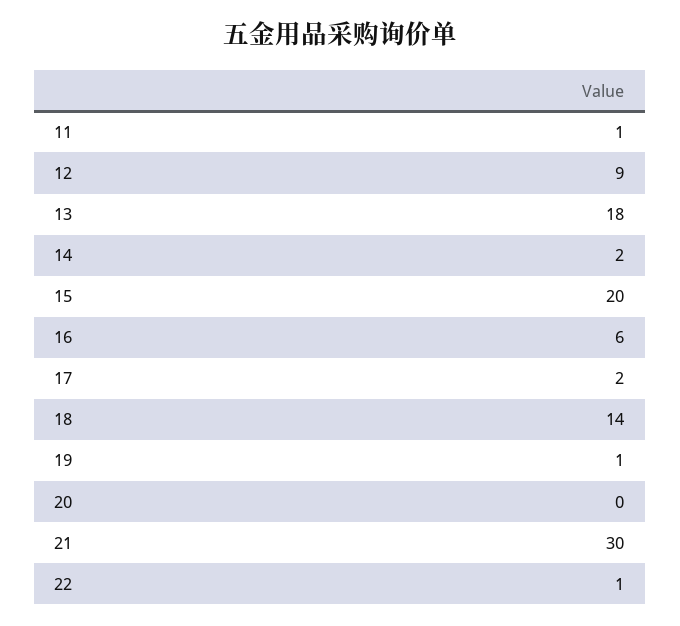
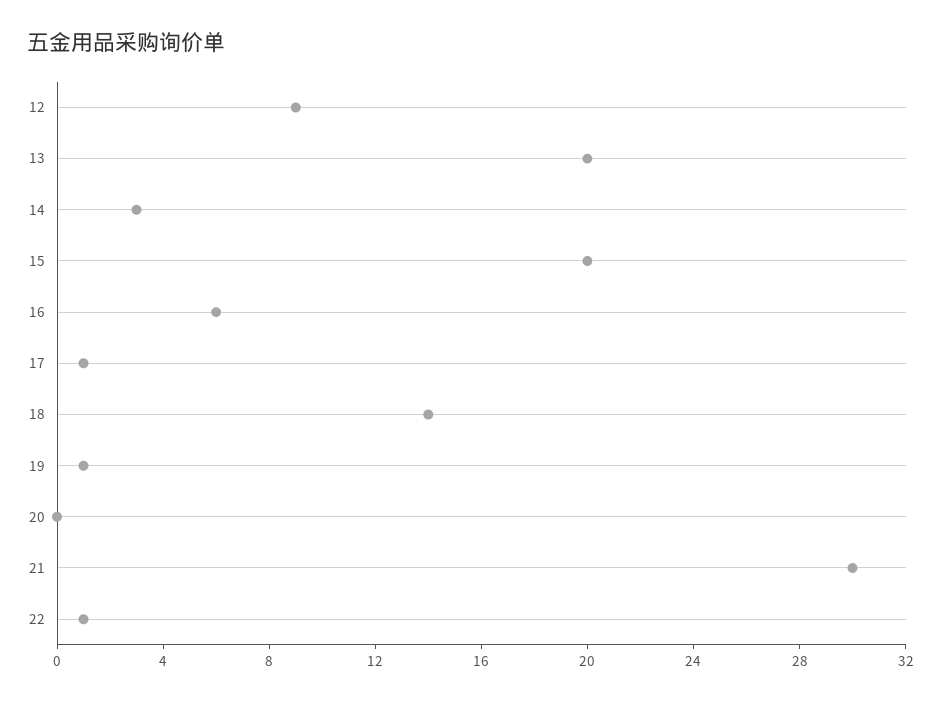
  {
-   "11": 1,
    "12": 9,
-   "13": 18,
+   "13": 20,
-   "14": 2,
+   "14": 3,
    "15": 20,
    "16": 6,
-   "17": 2,
+   "17": 1,
    "18": 14,
    "19": 1,
    "20": 0,
    "21": 30,
    "22": 1
  }

